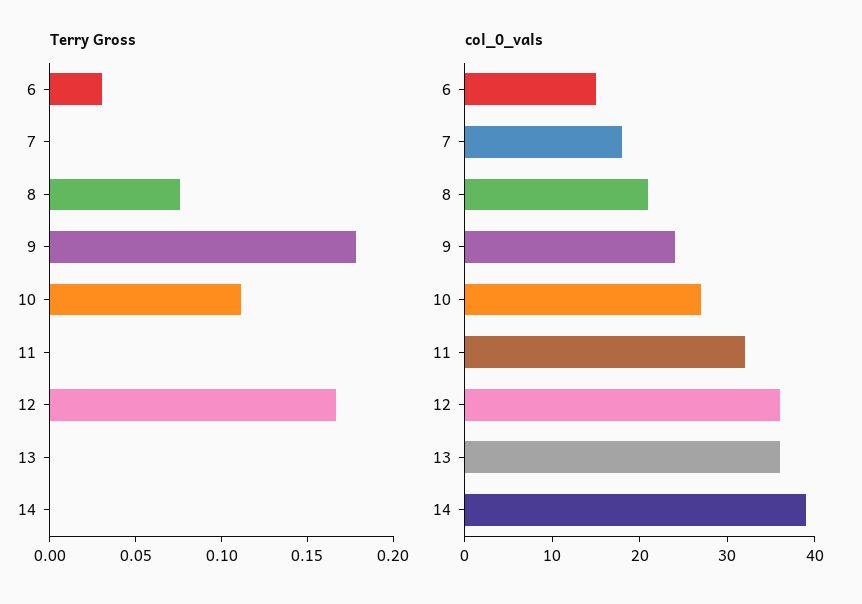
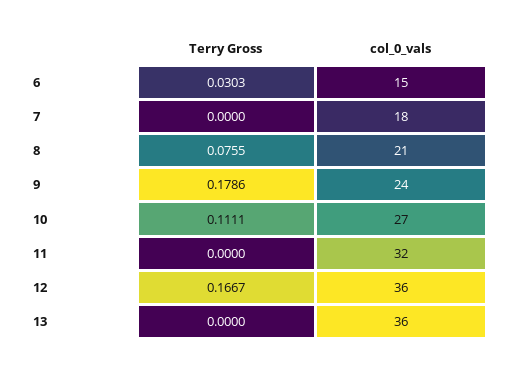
  {
    "Terry Gross": {
      "6": 0.0303,
      "7": 0,
      "8": 0.0755,
      "9": 0.1786,
      "10": 0.1111,
      "11": 0,
      "12": 0.1667,
-     "13": 0,
+     "13": 0
-     "14": 0
    },
    "col_0_vals": {
      "6": 15,
      "7": 18,
      "8": 21,
      "9": 24,
      "10": 27,
      "11": 32,
      "12": 36,
-     "13": 36,
+     "13": 36
-     "14": 39
    }
  }

